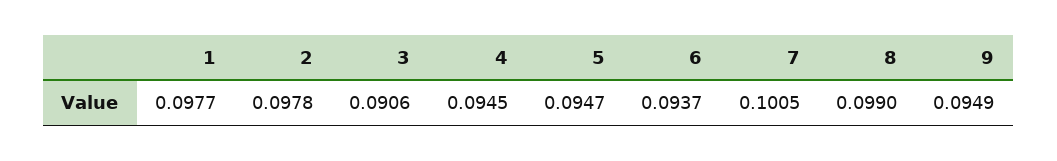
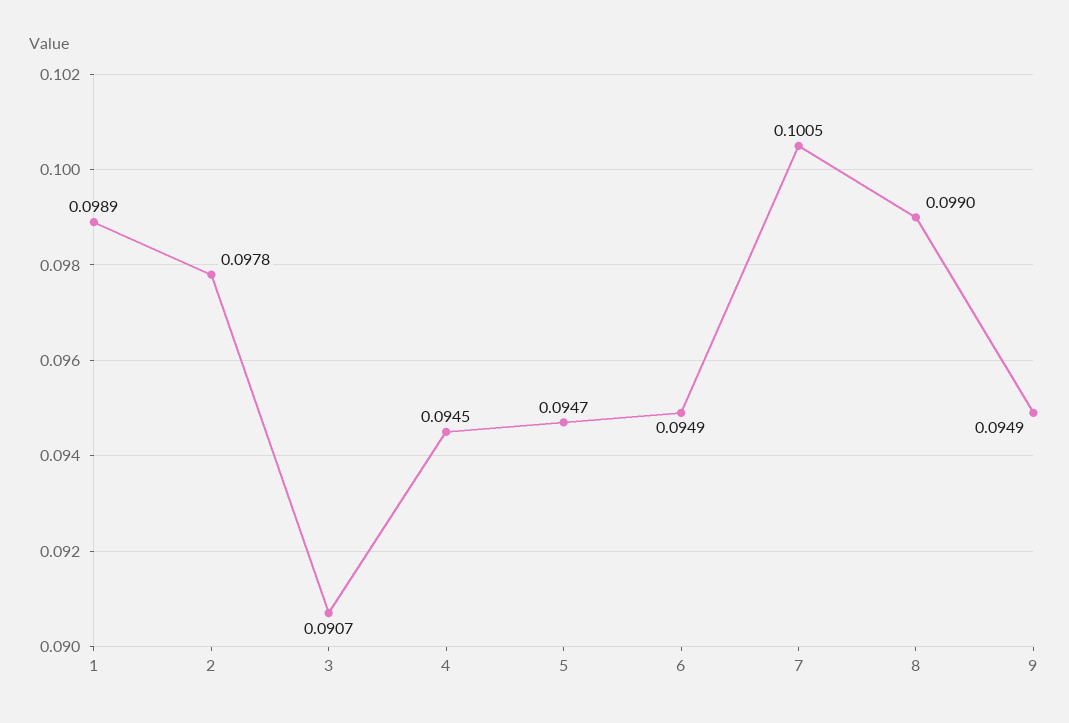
  {
-   "1": 0.0977,
+   "1": 0.0989,
    "2": 0.0978,
-   "3": 0.0906,
+   "3": 0.0907,
    "4": 0.0945,
    "5": 0.0947,
-   "6": 0.0937,
+   "6": 0.0949,
    "7": 0.1005,
    "8": 0.099,
    "9": 0.0949
  }

